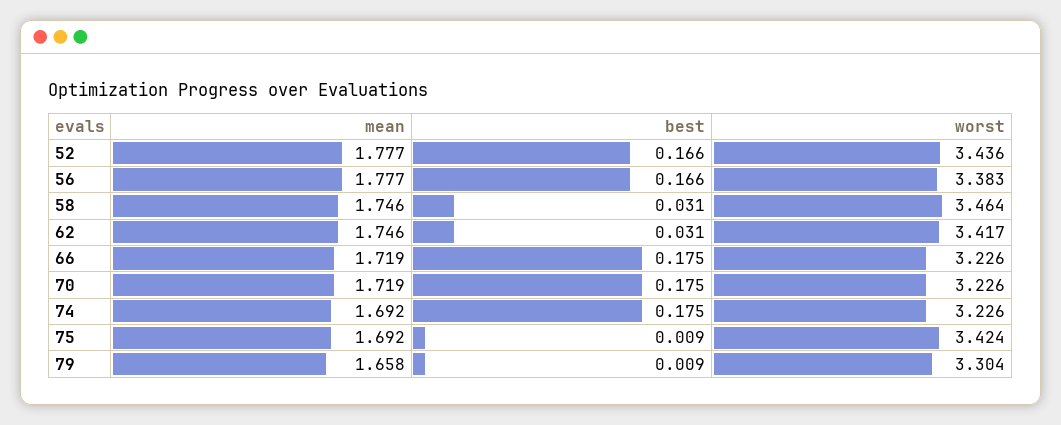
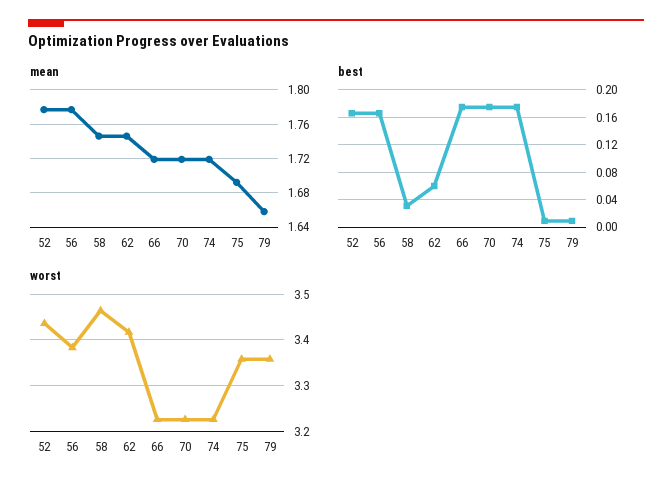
  {
    "mean": {
      "52": 1.777,
      "56": 1.777,
      "58": 1.746,
      "62": 1.746,
      "66": 1.719,
      "70": 1.719,
-     "74": 1.692,
+     "74": 1.72,
      "75": 1.692,
      "79": 1.658
    },
    "best": {
      "52": 0.166,
      "56": 0.166,
      "58": 0.031,
-     "62": 0.031,
+     "62": 0.06,
      "66": 0.175,
      "70": 0.175,
      "74": 0.175,
      "75": 0.009,
      "79": 0.009
    },
    "worst": {
      "52": 3.436,
      "56": 3.383,
      "58": 3.464,
      "62": 3.417,
      "66": 3.226,
      "70": 3.226,
      "74": 3.226,
-     "75": 3.424,
+     "75": 3.36,
-     "79": 3.304
+     "79": 3.36
    }
  }

